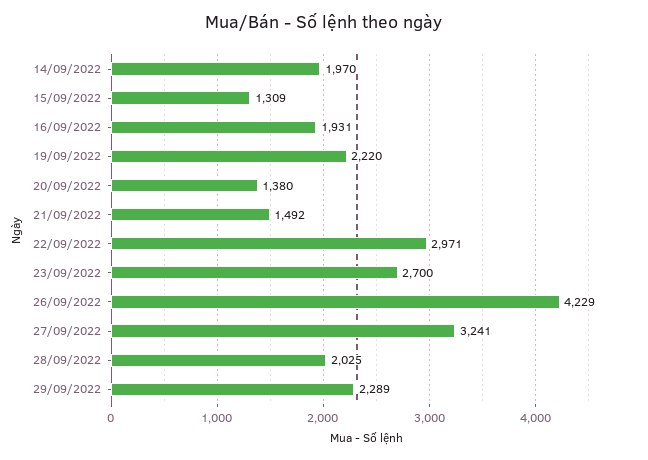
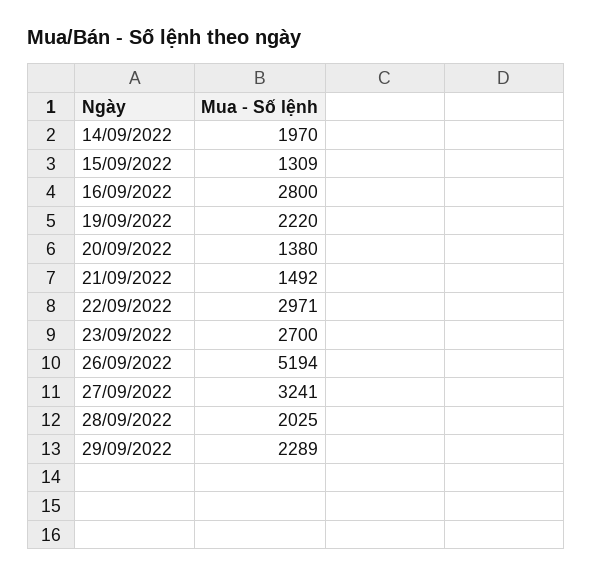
  {
    "14/09/2022": 1970,
    "15/09/2022": 1309,
-   "16/09/2022": 1931,
+   "16/09/2022": 2800,
    "19/09/2022": 2220,
    "20/09/2022": 1380,
    "21/09/2022": 1492,
    "22/09/2022": 2971,
    "23/09/2022": 2700,
-   "26/09/2022": 4229,
+   "26/09/2022": 5194,
    "27/09/2022": 3241,
    "28/09/2022": 2025,
    "29/09/2022": 2289
  }

